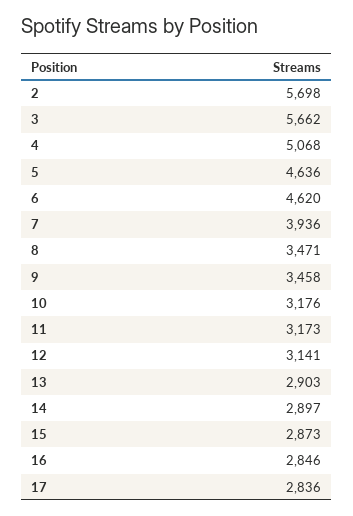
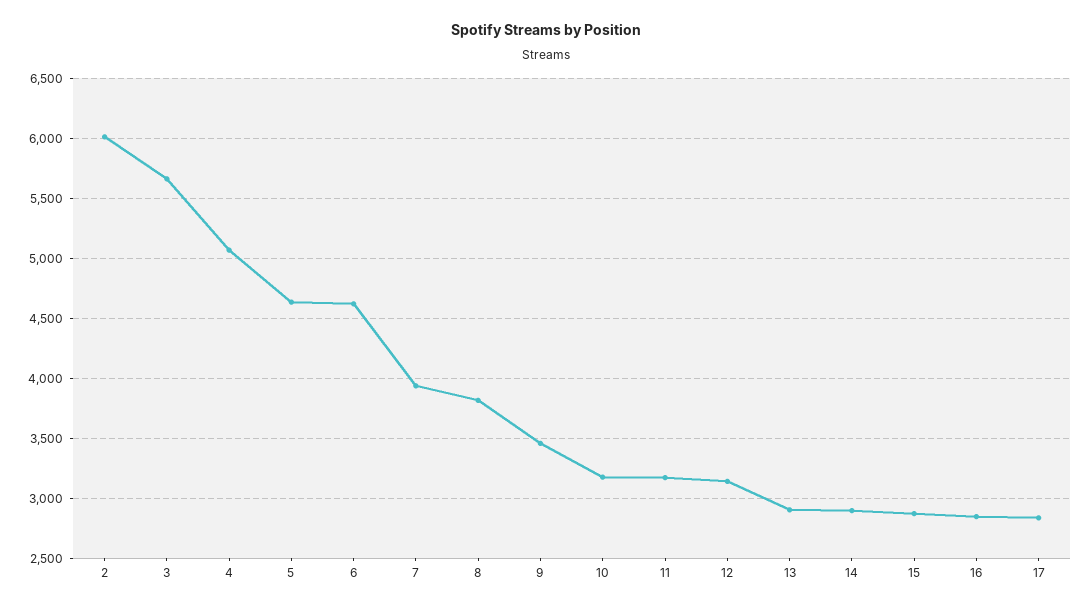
  {
-   "2": 5698,
+   "2": 6000,
    "3": 5662,
    "4": 5068,
    "5": 4636,
    "6": 4620,
    "7": 3936,
-   "8": 3471,
+   "8": 3800,
    "9": 3458,
    "10": 3176,
    "11": 3173,
    "12": 3141,
    "13": 2903,
    "14": 2897,
    "15": 2873,
    "16": 2846,
    "17": 2836
  }

